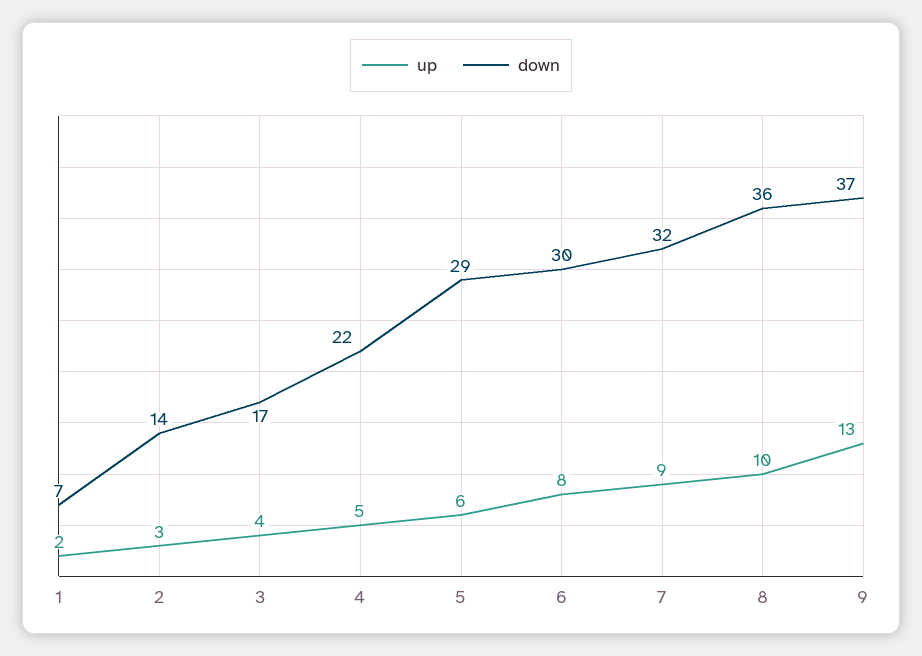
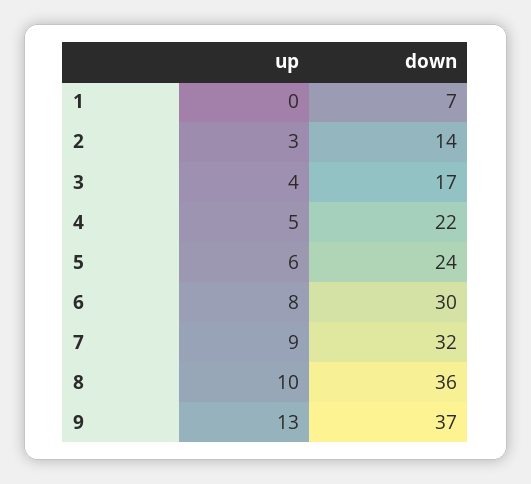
  {
    "up": {
-     "1": 2,
+     "1": 0,
      "2": 3,
      "3": 4,
      "4": 5,
      "5": 6,
      "6": 8,
      "7": 9,
      "8": 10,
      "9": 13
    },
    "down": {
      "1": 7,
      "2": 14,
      "3": 17,
      "4": 22,
-     "5": 29,
+     "5": 24,
      "6": 30,
      "7": 32,
      "8": 36,
      "9": 37
    }
  }

